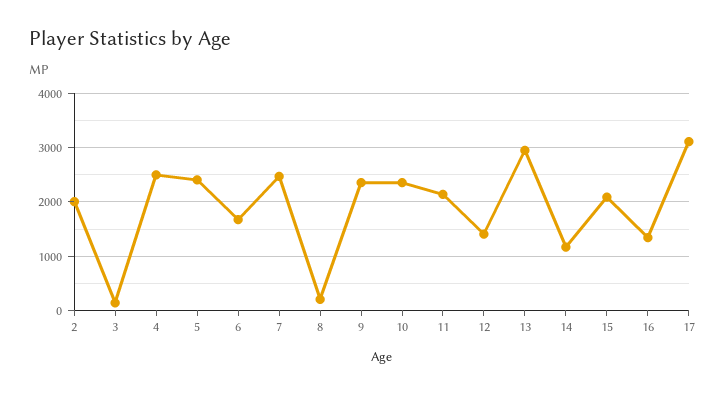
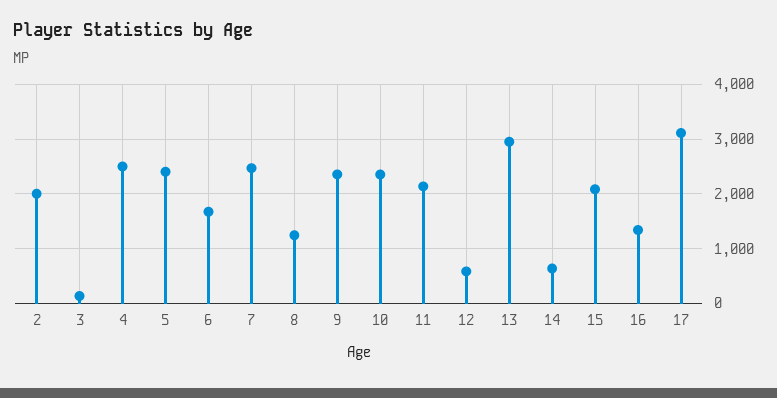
  {
    "2": 2000,
    "3": 200,
    "4": 2600,
    "5": 2400,
    "6": 1600,
    "7": 2400,
-   "8": 200,
+   "8": 1200,
    "9": 2400,
    "10": 2400,
    "11": 2200,
-   "12": 1400,
+   "12": 600,
    "13": 3000,
-   "14": 1200,
+   "14": 600,
    "15": 2000,
    "16": 1400,
    "17": 3200
  }

